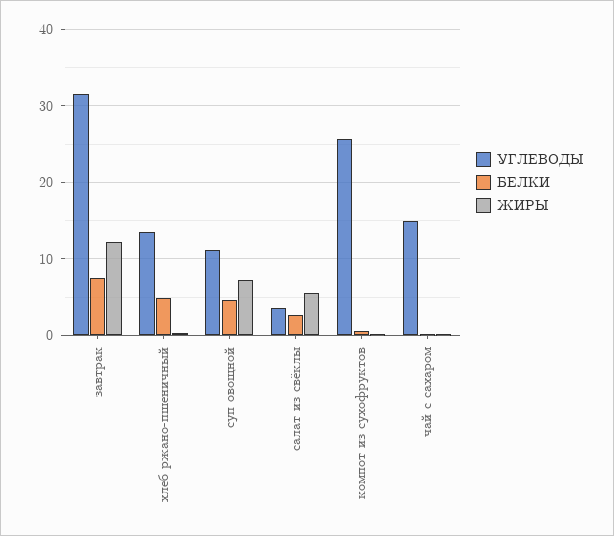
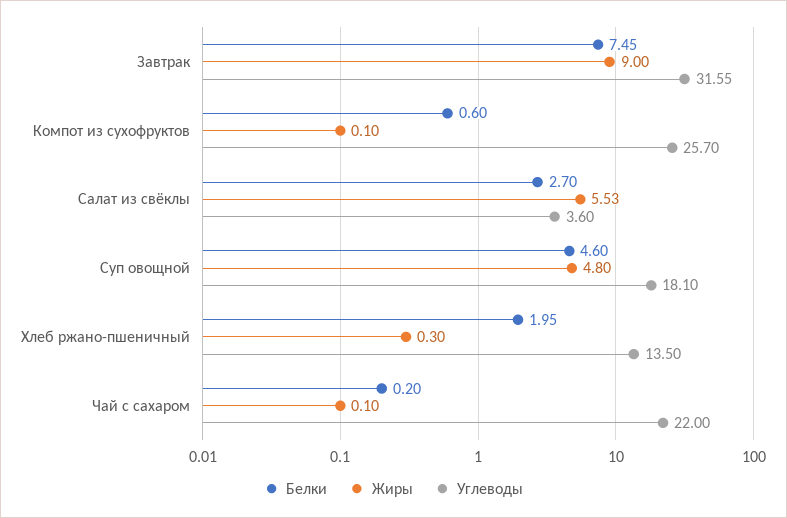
  {
    "УГЛЕВОДЫ": {
      "завтрак": 31.55,
      "хлеб ржано-пшеничный": 13.5,
-     "суп овощной": 11,
+     "суп овощной": 18.1,
      "салат из свёклы": 3.6,
      "компот из сухофруктов": 25.7,
-     "чай с сахаром": 15
+     "чай с сахаром": 22
    },
    "БЕЛКИ": {
      "завтрак": 7.45,
-     "хлеб ржано-пшеничный": 5,
+     "хлеб ржано-пшеничный": 1.95,
      "суп овощной": 4.6,
      "салат из свёклы": 2.7,
      "компот из сухофруктов": 0.6,
      "чай с сахаром": 0.2
    },
    "ЖИРЫ": {
-     "завтрак": 12,
+     "завтрак": 9,
      "хлеб ржано-пшеничный": 0.3,
-     "суп овощной": 7,
+     "суп овощной": 4.8,
      "салат из свёклы": 5.53,
      "компот из сухофруктов": 0.1,
      "чай с сахаром": 0.1
    }
  }

